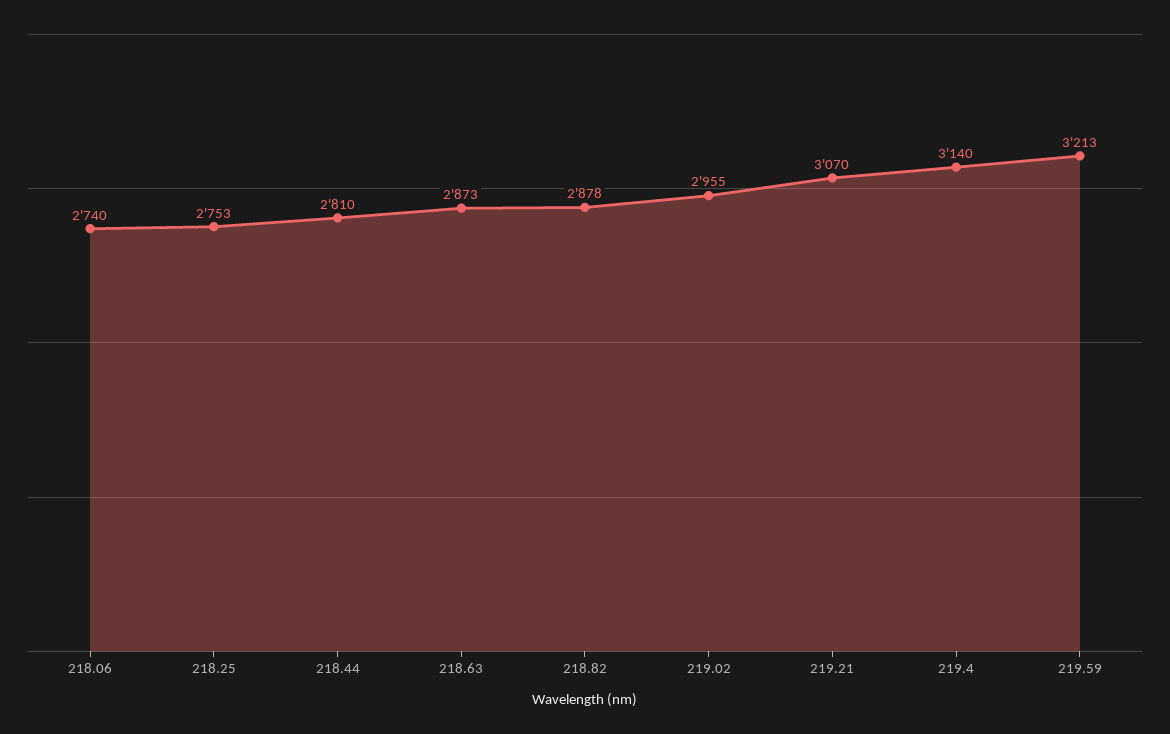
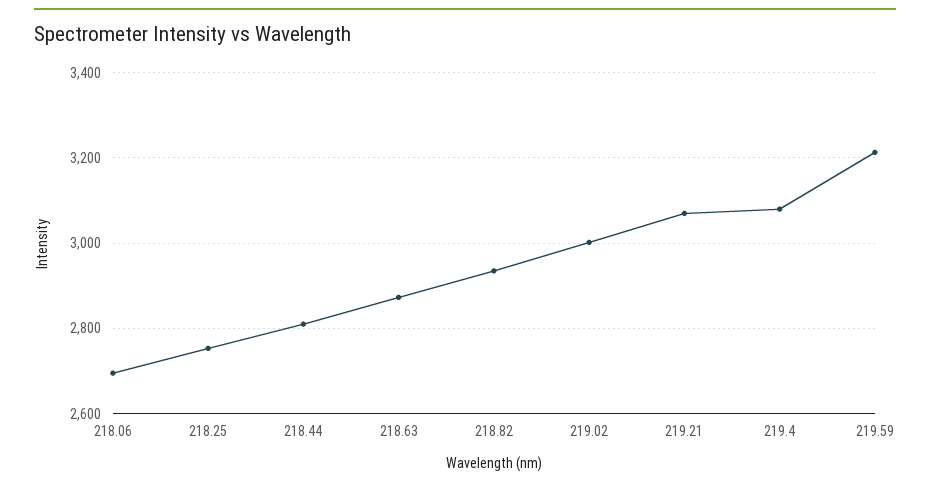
  {
-   "218.06": 2740,
+   "218.06": 2700,
    "218.25": 2753,
    "218.44": 2810,
    "218.63": 2873,
-   "218.82": 2878,
+   "218.82": 2940,
-   "219.02": 2955,
+   "219.02": 3000,
    "219.21": 3070,
-   "219.4": 3140,
+   "219.4": 3080,
    "219.59": 3213
  }

